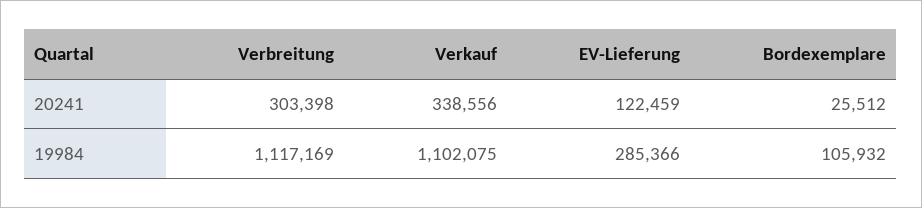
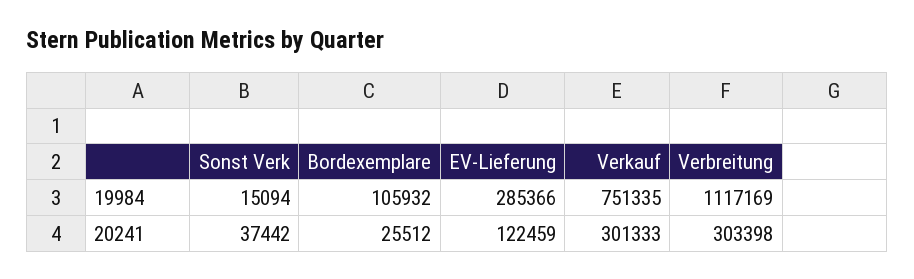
  {
    "Verbreitung": {
      "20241": 303398,
      "19984": 1117169
    },
    "Verkauf": {
-     "20241": 338556,
+     "20241": 301333,
-     "19984": 1102075
+     "19984": 751335
    },
    "EV-Lieferung": {
      "20241": 122459,
      "19984": 285366
    },
    "Bordexemplare": {
      "20241": 25512,
      "19984": 105932
-   }
+   },
+   "Sonst Verk": {
+     "19984": 15094,
+     "20241": 37442
+   }
  }

